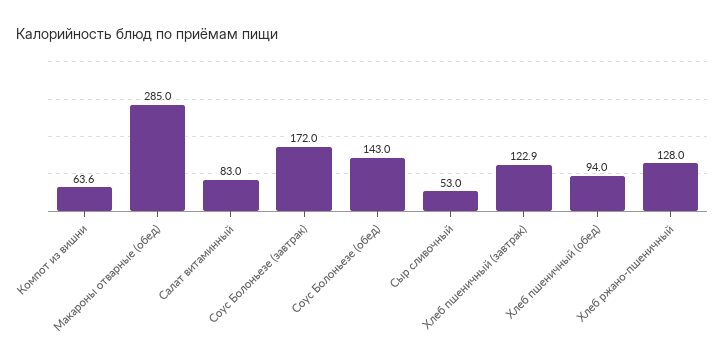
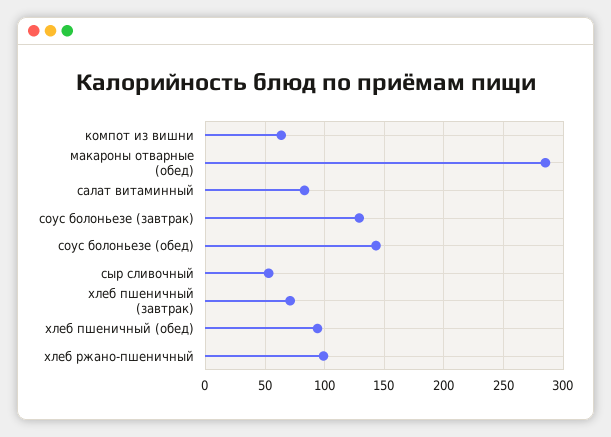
  {
    "Компот из вишни": 63.6,
    "Макароны отварные (обед)": 285,
    "Салат витаминный": 83,
-   "Соус Болоньезе (завтрак)": 172,
+   "Соус Болоньезе (завтрак)": 130,
    "Соус Болоньезе (обед)": 143,
    "Сыр сливочный": 53,
-   "Хлеб пшеничный (завтрак)": 122.9,
+   "Хлеб пшеничный (завтрак)": 70,
    "Хлеб пшеничный (обед)": 94,
-   "Хлеб ржано-пшеничный": 128
+   "Хлеб ржано-пшеничный": 100
  }

